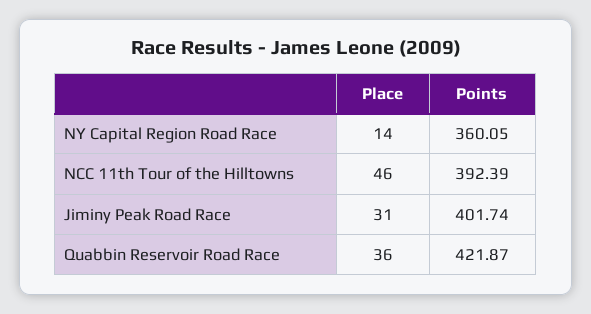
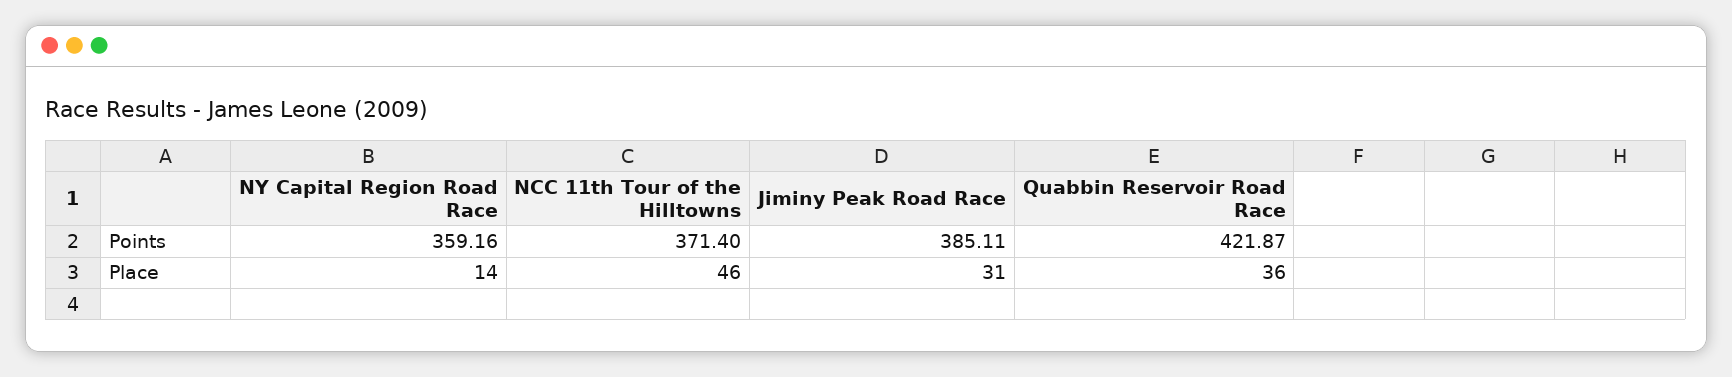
  {
    "Place": {
      "NY Capital Region Road Race": 14,
      "NCC 11th Tour of the Hilltowns": 46,
      "Jiminy Peak Road Race": 31,
      "Quabbin Reservoir Road Race": 36
    },
    "Points": {
-     "NY Capital Region Road Race": 360.05,
+     "NY Capital Region Road Race": 359.16,
-     "NCC 11th Tour of the Hilltowns": 392.39,
+     "NCC 11th Tour of the Hilltowns": 371.4,
-     "Jiminy Peak Road Race": 401.74,
+     "Jiminy Peak Road Race": 385.11,
      "Quabbin Reservoir Road Race": 421.87
    }
  }

